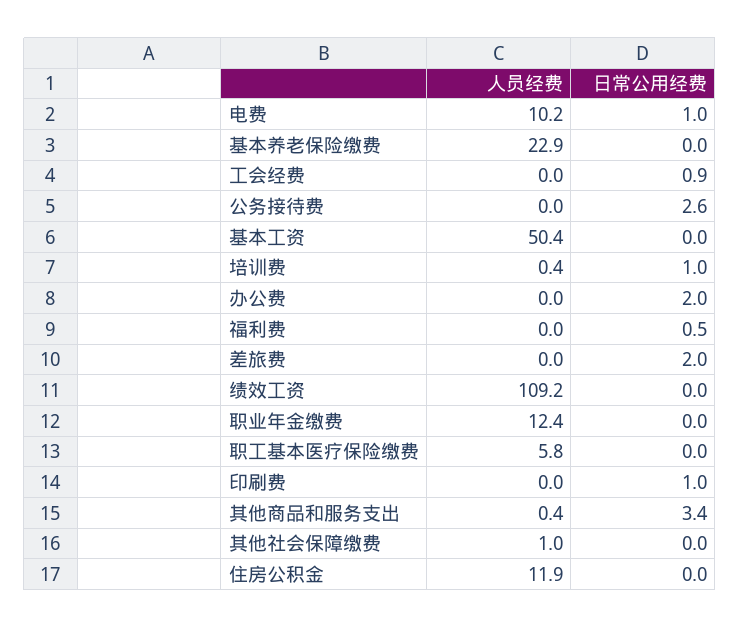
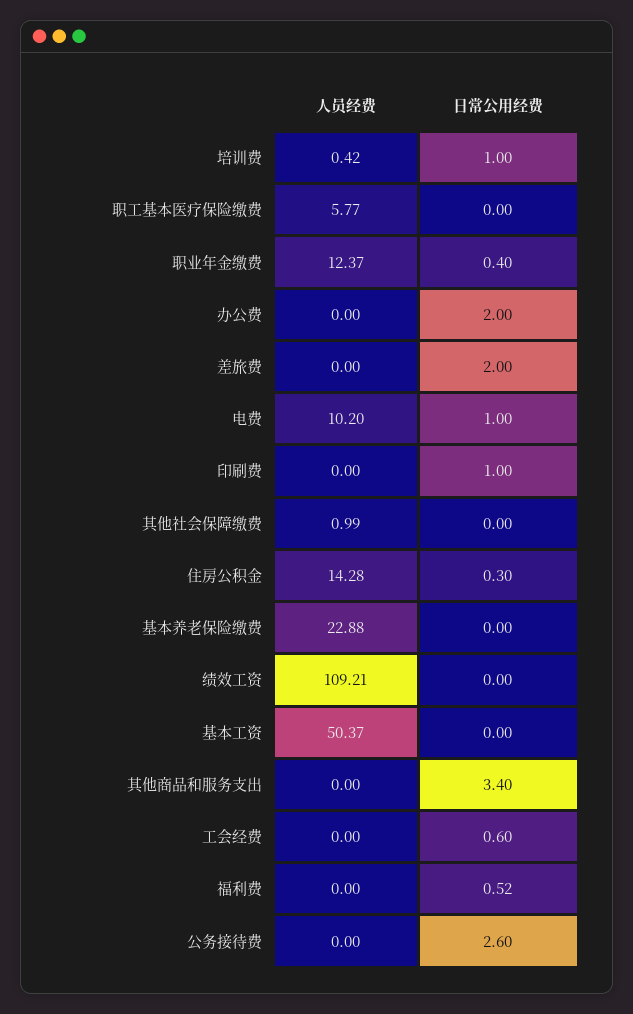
  {
    "人员经费": {
      "电费": 10.2,
      "基本养老保险缴费": 22.88,
      "工会经费": 0,
      "公务接待费": 0,
      "基本工资": 50.37,
      "培训费": 0.42,
      "办公费": 0,
      "福利费": 0,
      "差旅费": 0,
      "绩效工资": 109.21,
      "职业年金缴费": 12.37,
      "职工基本医疗保险缴费": 5.77,
      "印刷费": 0,
-     "其他商品和服务支出": 0.4,
+     "其他商品和服务支出": 0,
      "其他社会保障缴费": 0.99,
-     "住房公积金": 11.9
+     "住房公积金": 14.28
    },
    "日常公用经费": {
      "电费": 1,
      "基本养老保险缴费": 0,
-     "工会经费": 0.9,
+     "工会经费": 0.6,
      "公务接待费": 2.6,
      "基本工资": 0,
      "培训费": 1,
      "办公费": 2,
      "福利费": 0.52,
      "差旅费": 2,
      "绩效工资": 0,
-     "职业年金缴费": 0,
+     "职业年金缴费": 0.4,
      "职工基本医疗保险缴费": 0,
      "印刷费": 1,
      "其他商品和服务支出": 3.4,
      "其他社会保障缴费": 0,
-     "住房公积金": 0
+     "住房公积金": 0.3
    }
  }

